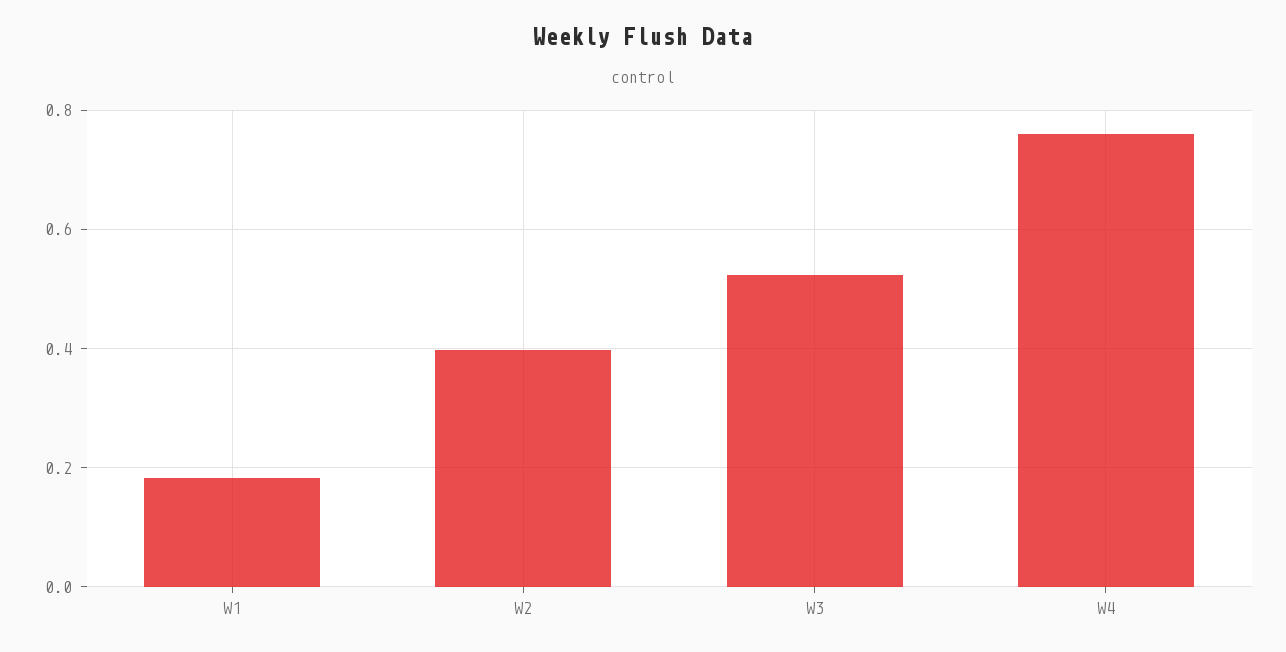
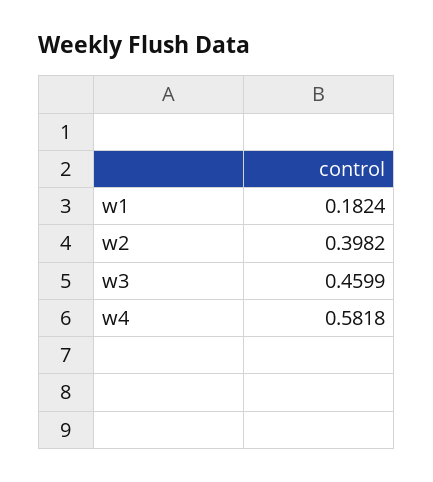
  {
    "W1": 0.1824,
    "W2": 0.3982,
-   "W3": 0.52,
+   "W3": 0.4599,
-   "W4": 0.76
+   "W4": 0.5818
  }

